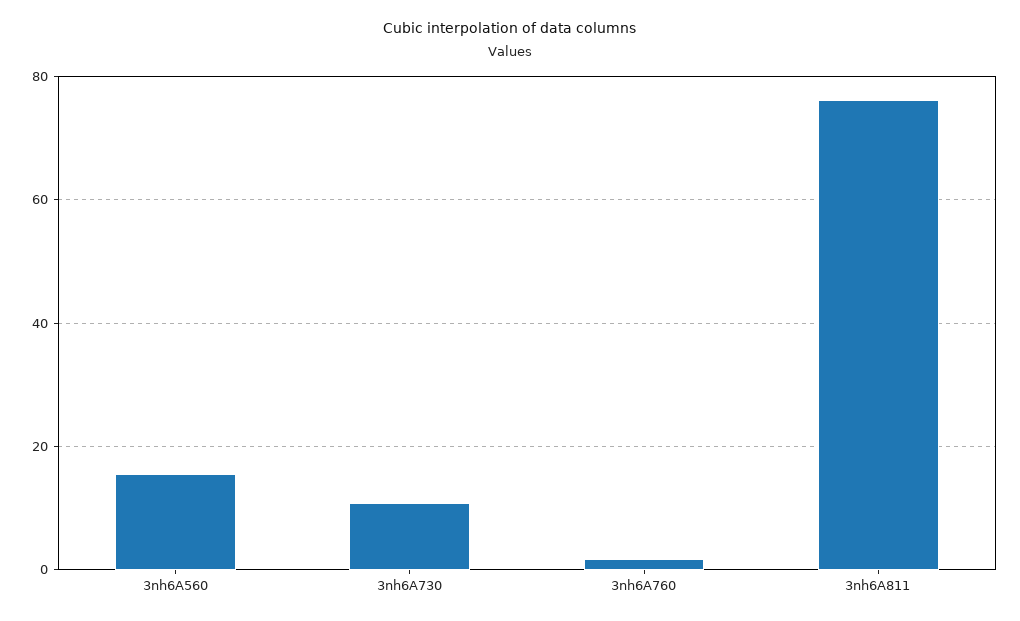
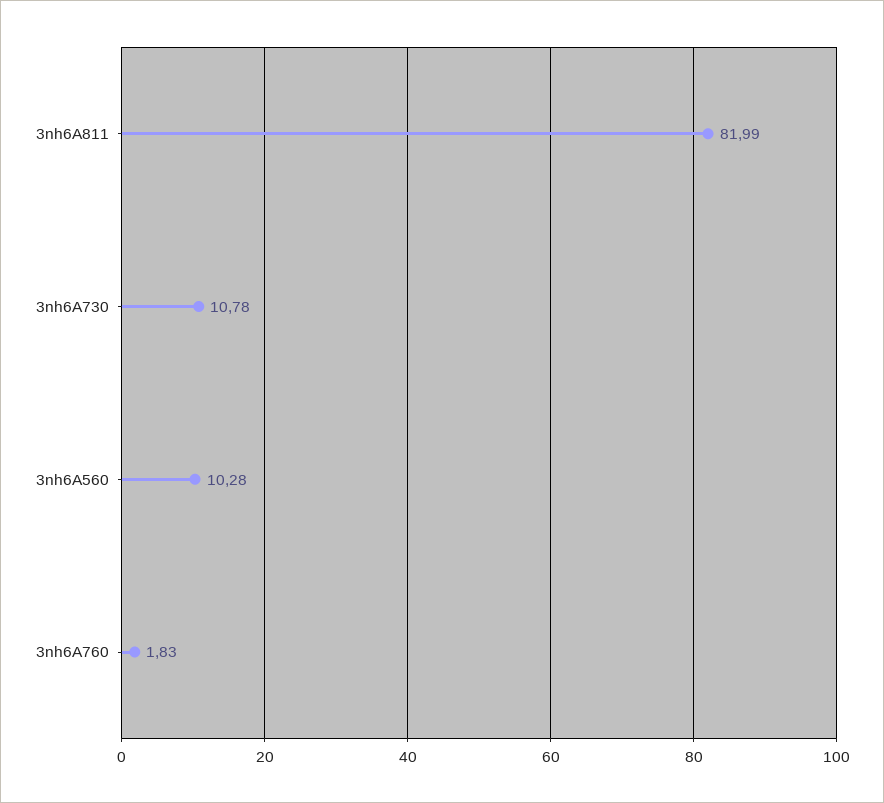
  {
-   "3nh6A560": 16,
+   "3nh6A560": 10.28,
    "3nh6A730": 10.78,
    "3nh6A760": 1.83,
-   "3nh6A811": 76
+   "3nh6A811": 81.99
  }

